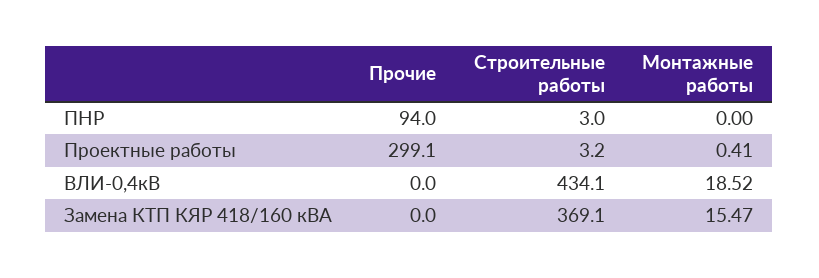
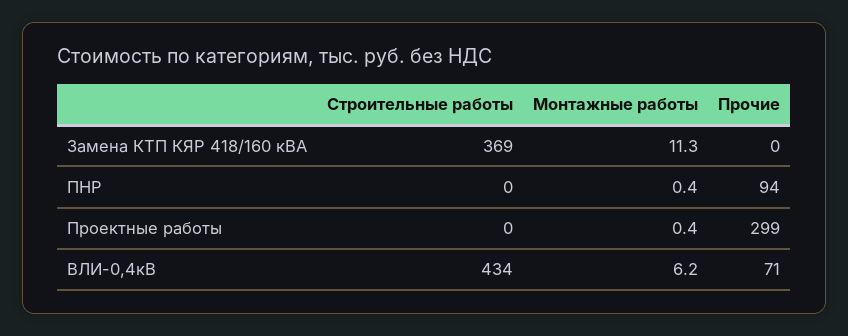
  {
    "Прочие": {
      "ПНР": 94,
      "Проектные работы": 299.1,
-     "ВЛИ-0,4кВ": 0,
+     "ВЛИ-0,4кВ": 71,
      "Замена КТП КЯР 418/160 кВА": 0
    },
    "Строительные работы": {
-     "ПНР": 3,
+     "ПНР": 0,
-     "Проектные работы": 3.2,
+     "Проектные работы": 0,
      "ВЛИ-0,4кВ": 434.1,
      "Замена КТП КЯР 418/160 кВА": 369.1
    },
    "Монтажные работы": {
-     "ПНР": 0,
+     "ПНР": 0.4,
      "Проектные работы": 0.41,
-     "ВЛИ-0,4кВ": 18.52,
+     "ВЛИ-0,4кВ": 6.2,
-     "Замена КТП КЯР 418/160 кВА": 15.47
+     "Замена КТП КЯР 418/160 кВА": 11.3
    }
  }

